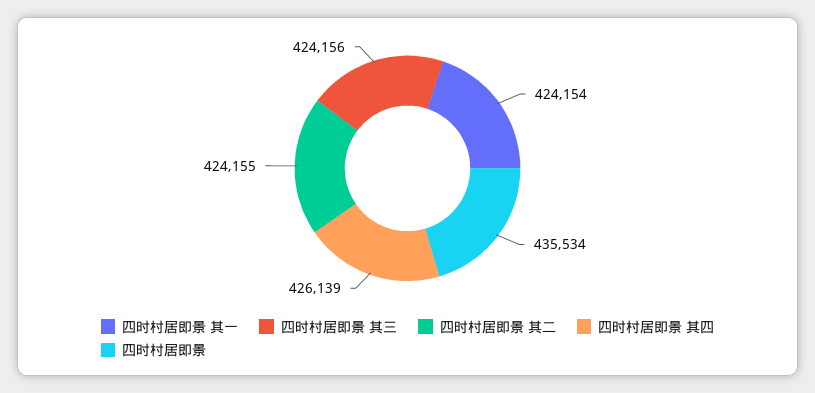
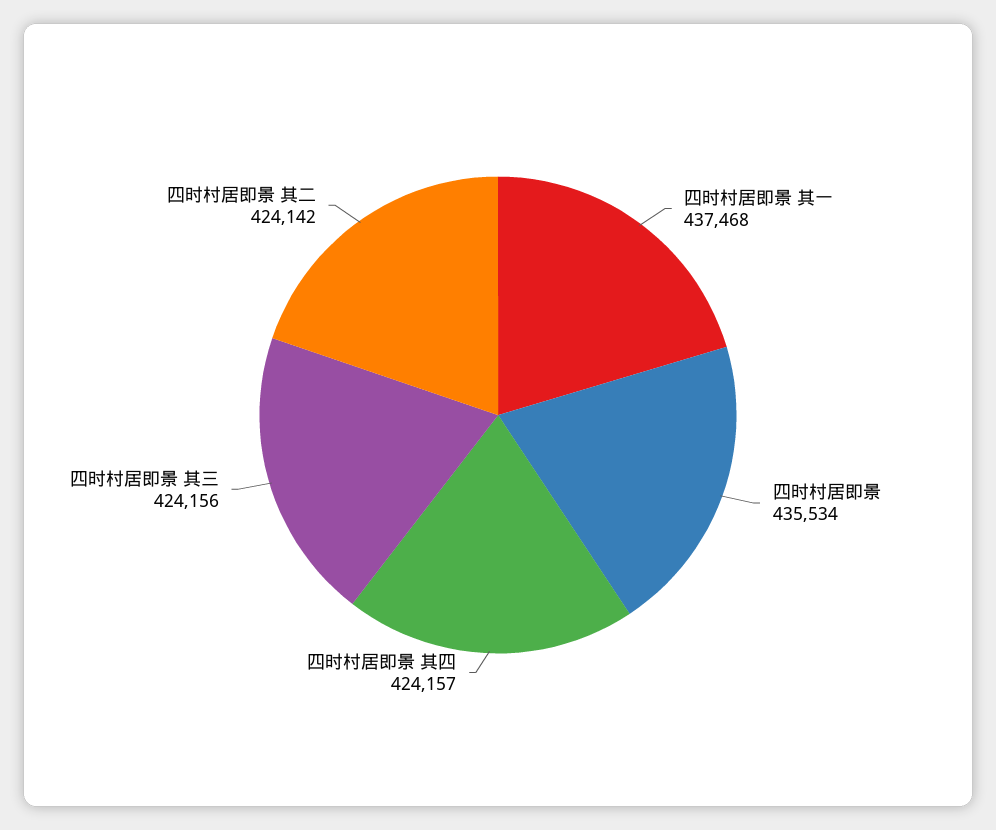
  {
-   "四时村居即景 其一": 424154,
+   "四时村居即景 其一": 437468,
    "四时村居即景 其三": 424156,
-   "四时村居即景 其二": 424155,
+   "四时村居即景 其二": 424142,
-   "四时村居即景 其四": 426139,
+   "四时村居即景 其四": 424157,
    "四时村居即景": 435534
  }

